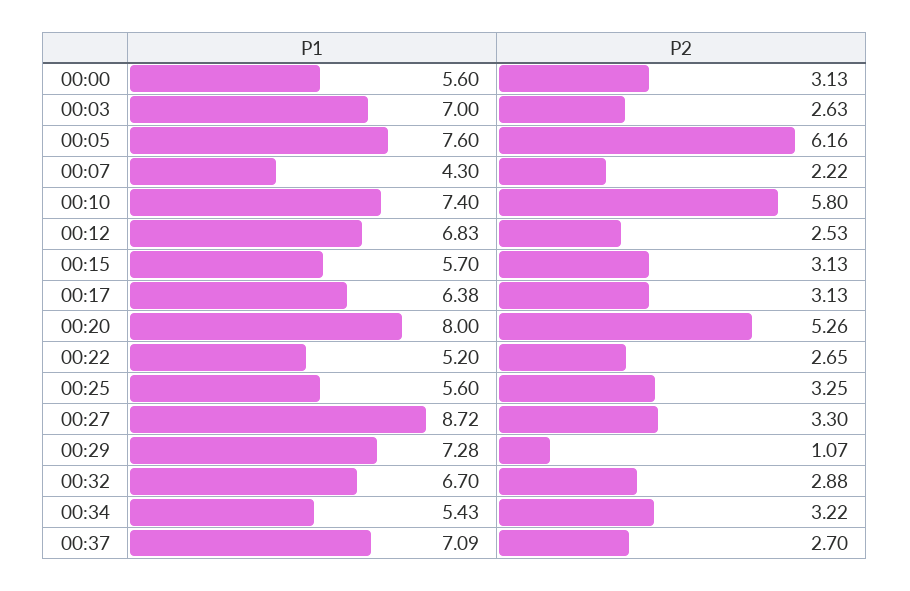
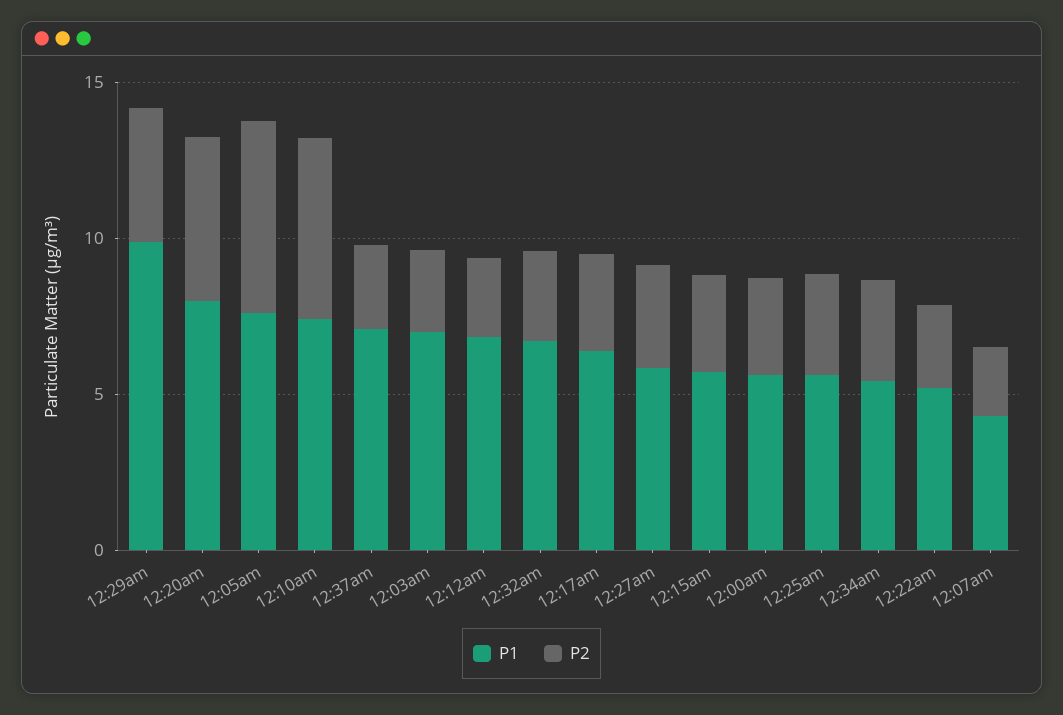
  {
    "P1": {
      "00:00": 5.6,
      "00:03": 7,
      "00:05": 7.6,
      "00:07": 4.3,
      "00:10": 7.4,
      "00:12": 6.83,
      "00:15": 5.7,
      "00:17": 6.38,
      "00:20": 8,
      "00:22": 5.2,
      "00:25": 5.6,
-     "00:27": 8.72,
+     "00:27": 6,
-     "00:29": 7.28,
+     "00:29": 10,
      "00:32": 6.7,
      "00:34": 5.43,
      "00:37": 7.09
    },
    "P2": {
      "00:00": 3.13,
      "00:03": 2.63,
      "00:05": 6.16,
      "00:07": 2.22,
      "00:10": 5.8,
      "00:12": 2.53,
      "00:15": 3.13,
      "00:17": 3.13,
      "00:20": 5.26,
      "00:22": 2.65,
      "00:25": 3.25,
      "00:27": 3.3,
-     "00:29": 1.07,
+     "00:29": 4,
      "00:32": 2.88,
      "00:34": 3.22,
      "00:37": 2.7
    }
  }

